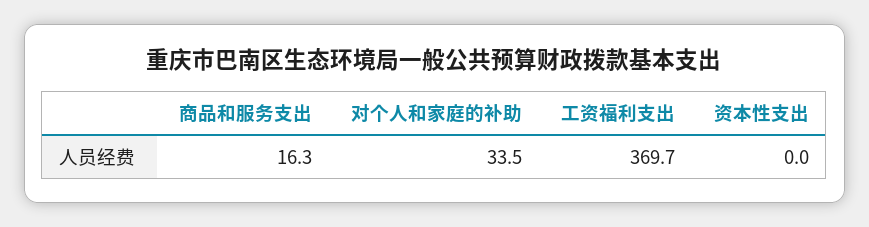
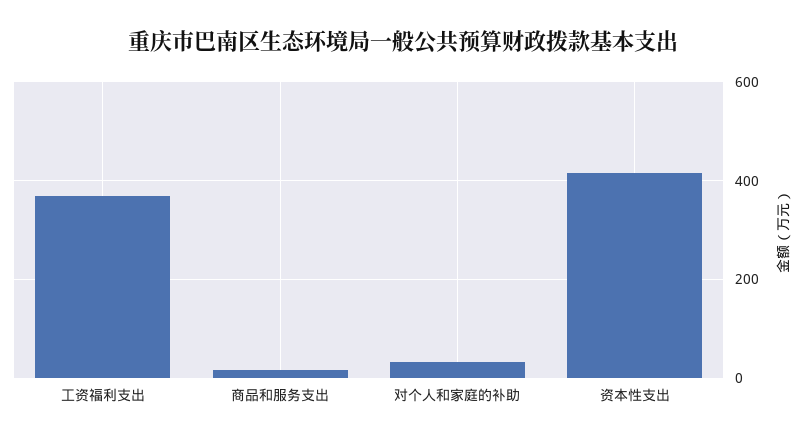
  {
    "商品和服务支出": 16.3,
    "对个人和家庭的补助": 33.5,
    "工资福利支出": 369.7,
-   "资本性支出": 0
+   "资本性支出": 420
  }

